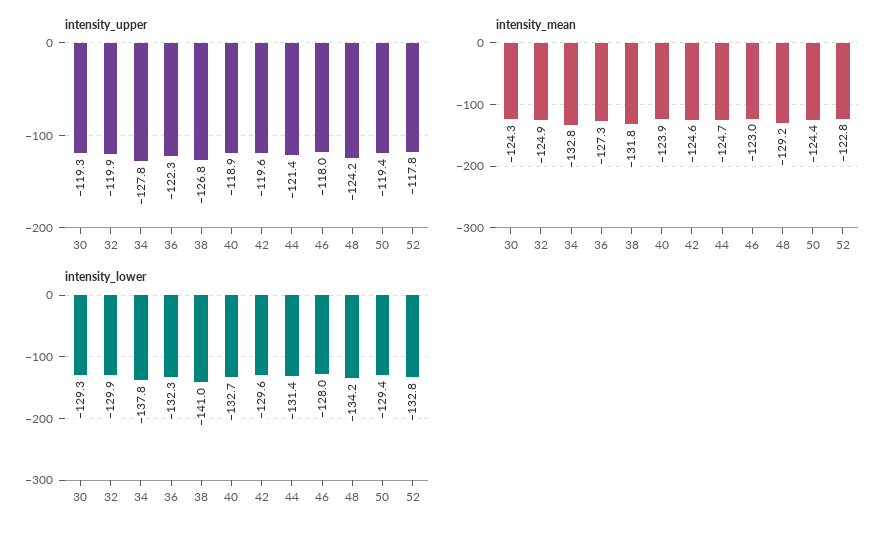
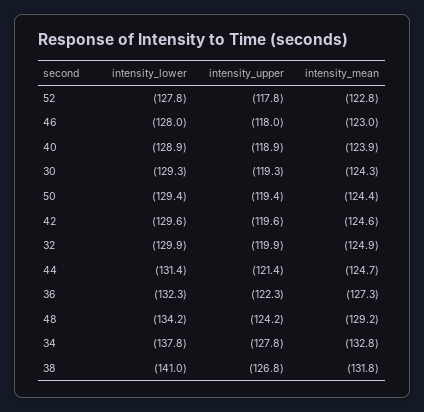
  {
    "intensity_upper": {
      "30": -119.3,
      "32": -119.9,
      "34": -127.8,
      "36": -122.3,
      "38": -126.8,
      "40": -118.9,
      "42": -119.6,
      "44": -121.4,
      "46": -118,
      "48": -124.2,
      "50": -119.4,
      "52": -117.8
    },
    "intensity_mean": {
      "30": -124.3,
      "32": -124.9,
      "34": -132.8,
      "36": -127.3,
      "38": -131.8,
      "40": -123.9,
      "42": -124.6,
      "44": -124.7,
      "46": -123,
      "48": -129.2,
      "50": -124.4,
      "52": -122.8
    },
    "intensity_lower": {
      "30": -129.3,
      "32": -129.9,
      "34": -137.8,
      "36": -132.3,
      "38": -141,
-     "40": -132.7,
+     "40": -128.9,
      "42": -129.6,
      "44": -131.4,
      "46": -128,
      "48": -134.2,
      "50": -129.4,
-     "52": -132.8
+     "52": -127.8
    }
  }

